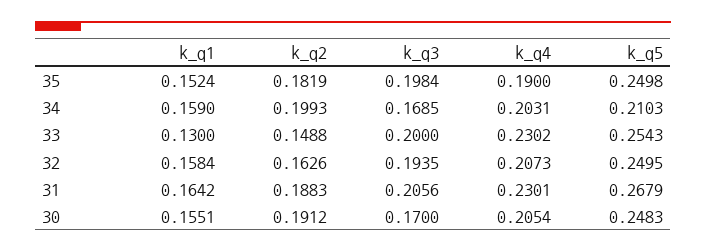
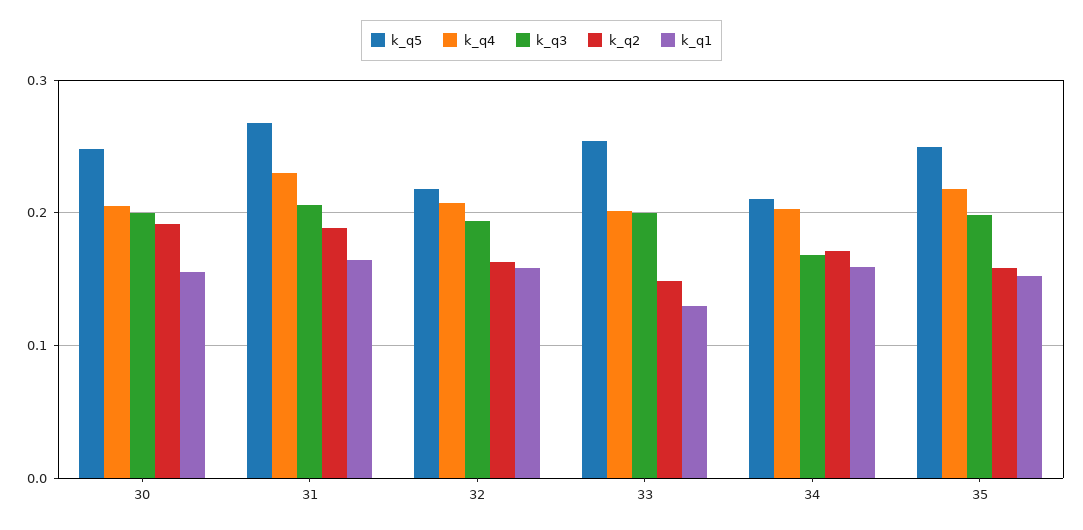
  {
    "k_q1": {
      "35": 0.1524,
      "34": 0.159,
      "33": 0.13,
      "32": 0.1584,
      "31": 0.1642,
      "30": 0.1551
    },
    "k_q2": {
-     "35": 0.1819,
+     "35": 0.16,
-     "34": 0.1993,
+     "34": 0.17,
      "33": 0.1488,
      "32": 0.1626,
      "31": 0.1883,
      "30": 0.1912
    },
    "k_q3": {
      "35": 0.1984,
      "34": 0.1685,
      "33": 0.2,
      "32": 0.1935,
      "31": 0.2056,
-     "30": 0.17
+     "30": 0.2
    },
    "k_q4": {
-     "35": 0.19,
+     "35": 0.22,
      "34": 0.2031,
-     "33": 0.2302,
+     "33": 0.2,
      "32": 0.2073,
      "31": 0.2301,
      "30": 0.2054
    },
    "k_q5": {
      "35": 0.2498,
      "34": 0.2103,
      "33": 0.2543,
-     "32": 0.2495,
+     "32": 0.22,
      "31": 0.2679,
      "30": 0.2483
    }
  }

